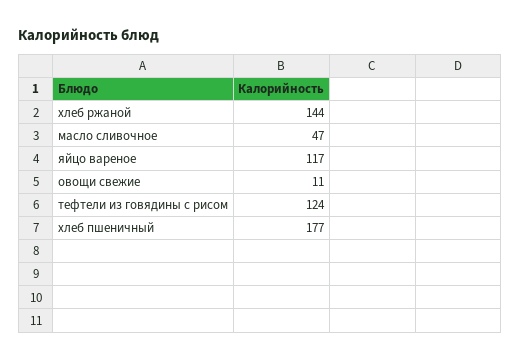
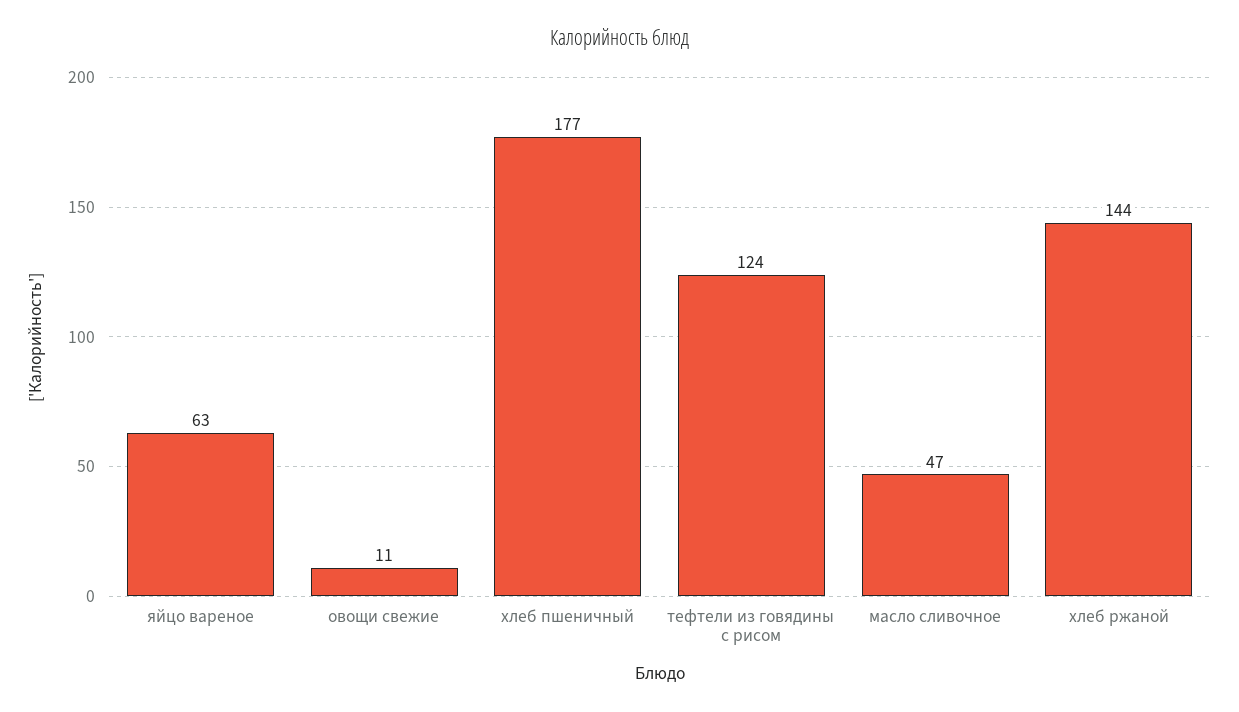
  {
    "хлеб ржаной": 144,
    "масло сливочное": 47,
-   "яйцо вареное": 117,
+   "яйцо вареное": 63,
    "овощи свежие": 11,
    "тефтели из говядины с рисом": 124,
    "хлеб пшеничный": 177
  }

